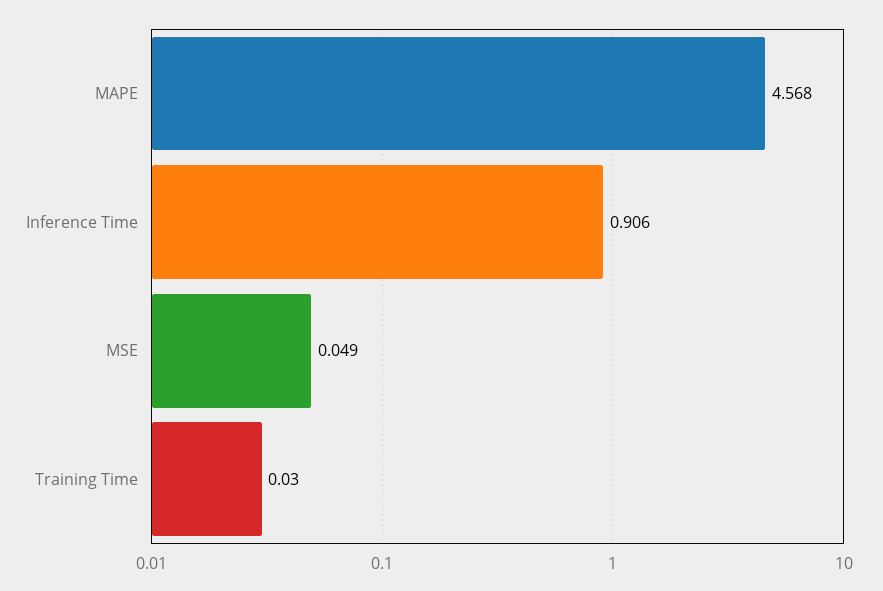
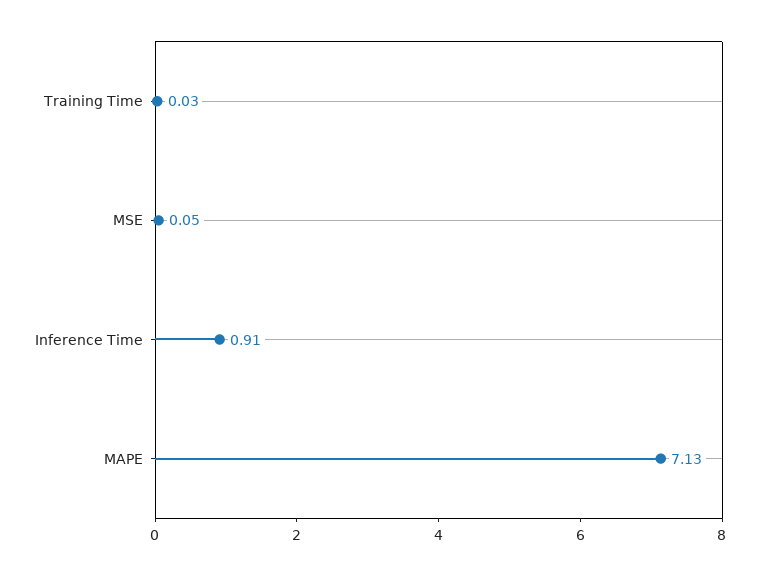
  {
-   "MAPE": 4.568,
+   "MAPE": 7.13,
    "Inference Time": 0.906,
    "MSE": 0.049,
    "Training Time": 0.03
  }

